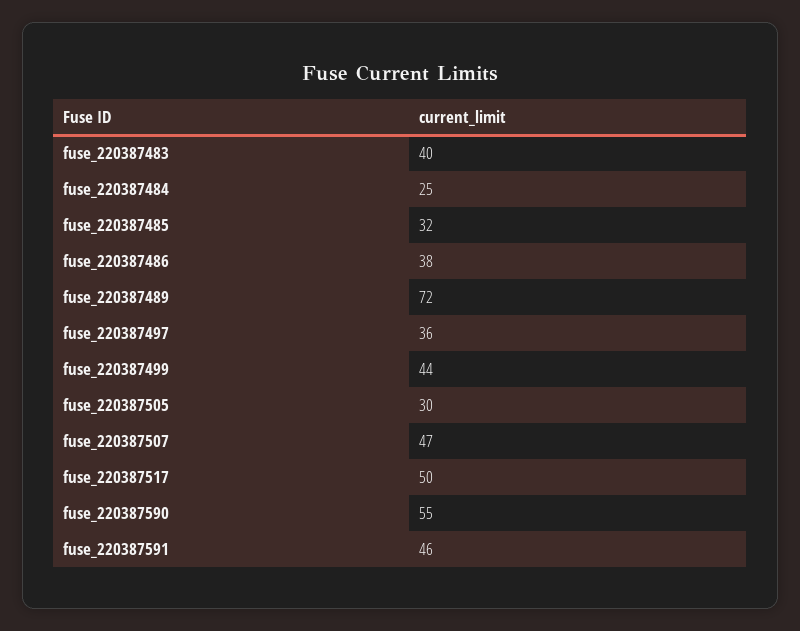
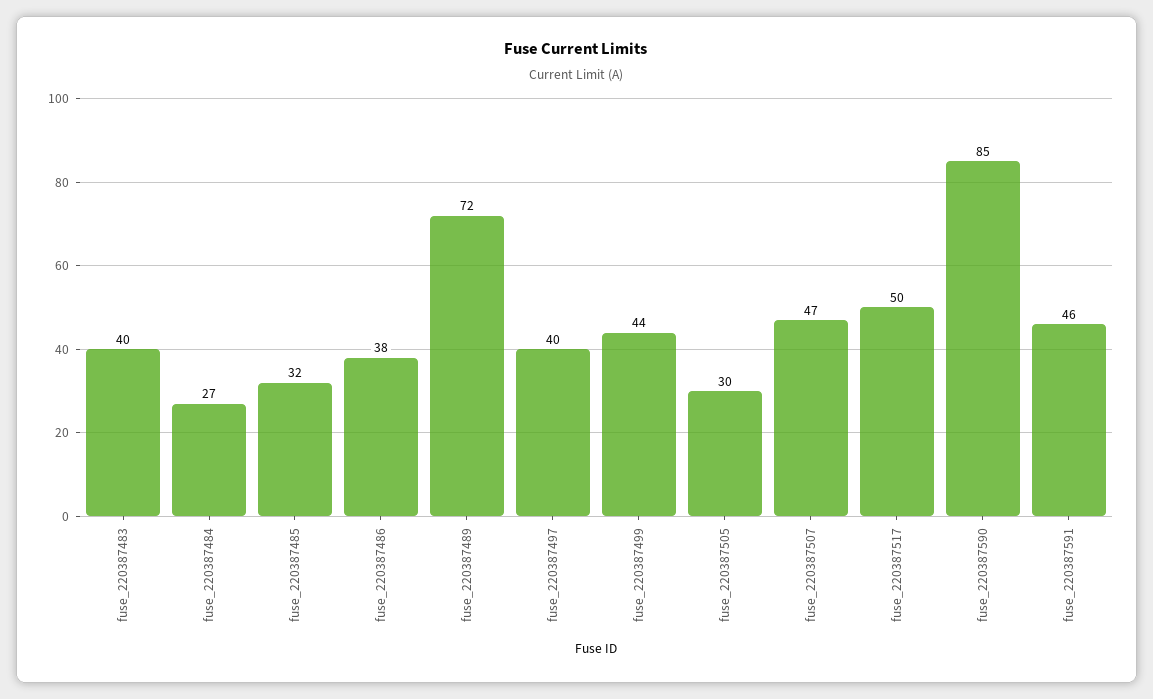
  {
    "fuse_220387483": 40,
-   "fuse_220387484": 25,
+   "fuse_220387484": 27,
    "fuse_220387485": 32,
    "fuse_220387486": 38,
    "fuse_220387489": 72,
-   "fuse_220387497": 36,
+   "fuse_220387497": 40,
    "fuse_220387499": 44,
    "fuse_220387505": 30,
    "fuse_220387507": 47,
    "fuse_220387517": 50,
-   "fuse_220387590": 55,
+   "fuse_220387590": 85,
    "fuse_220387591": 46
  }

